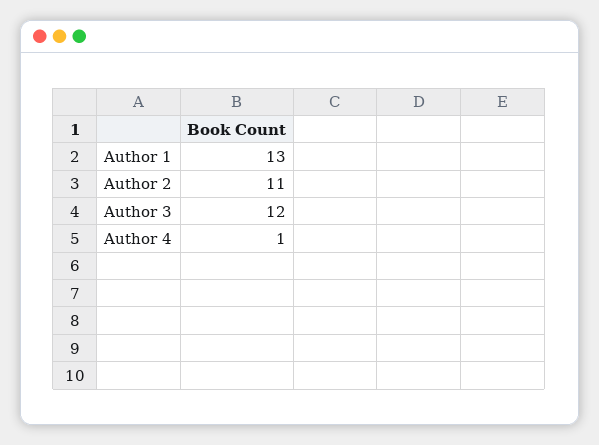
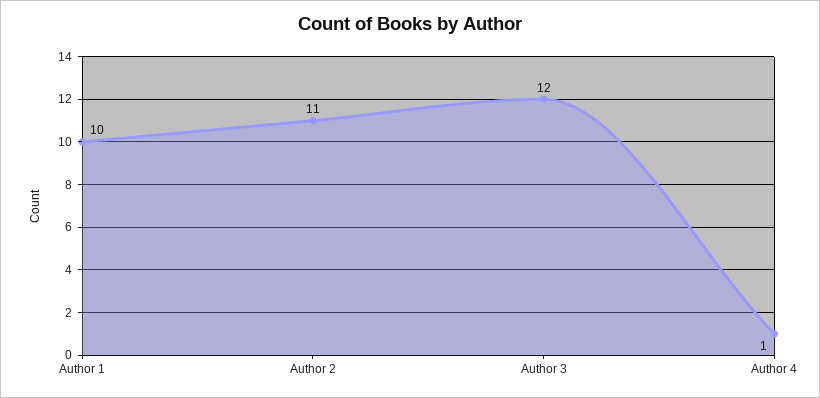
  {
-   "Author 1": 13,
+   "Author 1": 10,
    "Author 2": 11,
    "Author 3": 12,
    "Author 4": 1
  }

